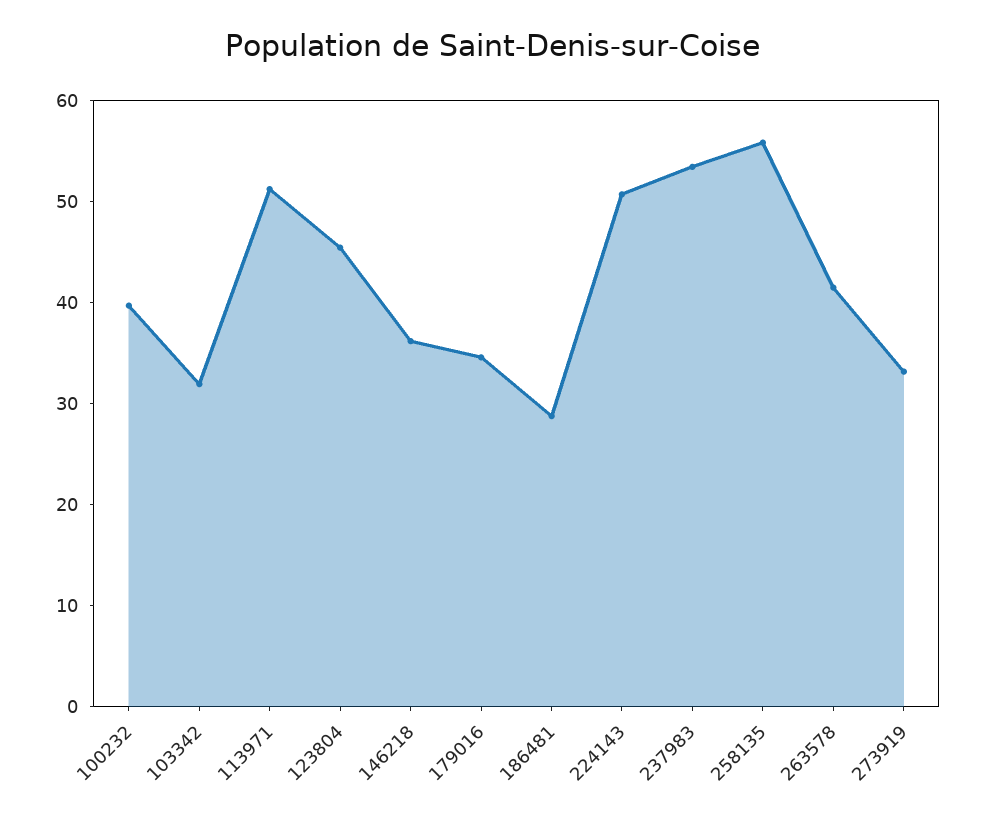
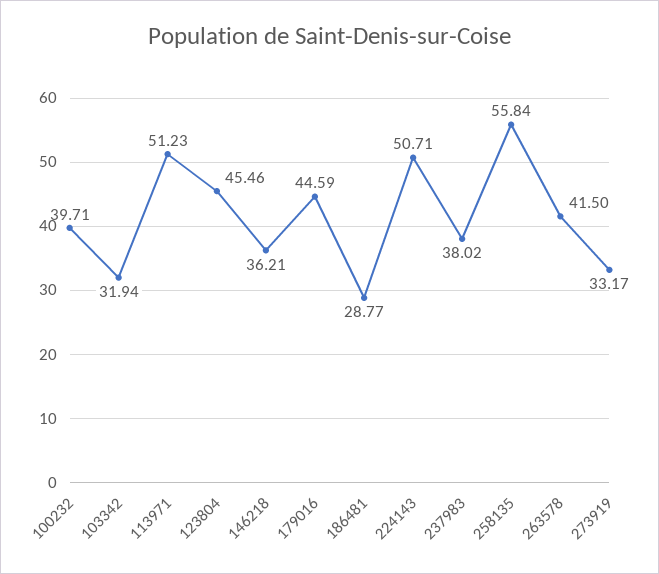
  {
    "100232": 39.71,
    "103342": 31.94,
    "113971": 51.23,
    "123804": 45.46,
    "146218": 36.21,
-   "179016": 34,
+   "179016": 44.59,
    "186481": 28.77,
    "224143": 50.71,
-   "237983": 54,
+   "237983": 38.02,
    "258135": 55.84,
    "263578": 41.5,
    "273919": 33.17
  }

